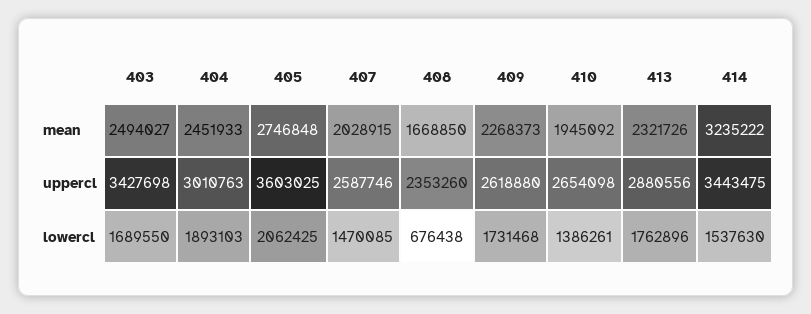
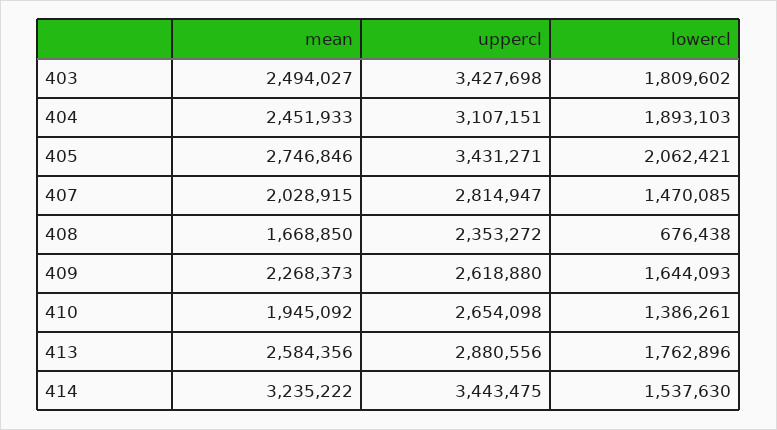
  {
    "403": {
      "mean": 2494027,
      "uppercl": 3427698,
-     "lowercl": 1689550
+     "lowercl": 1809602
    },
    "404": {
      "mean": 2451933,
-     "uppercl": 3010763,
+     "uppercl": 3107151,
      "lowercl": 1893103
    },
    "405": {
-     "mean": 2746848,
+     "mean": 2746846,
-     "uppercl": 3603025,
+     "uppercl": 3431271,
-     "lowercl": 2062425
+     "lowercl": 2062421
    },
    "407": {
      "mean": 2028915,
-     "uppercl": 2587746,
+     "uppercl": 2814947,
      "lowercl": 1470085
    },
    "408": {
      "mean": 1668850,
-     "uppercl": 2353260,
+     "uppercl": 2353272,
      "lowercl": 676438
    },
    "409": {
      "mean": 2268373,
      "uppercl": 2618880,
-     "lowercl": 1731468
+     "lowercl": 1644093
    },
    "410": {
      "mean": 1945092,
      "uppercl": 2654098,
      "lowercl": 1386261
    },
    "413": {
-     "mean": 2321726,
+     "mean": 2584356,
      "uppercl": 2880556,
      "lowercl": 1762896
    },
    "414": {
      "mean": 3235222,
      "uppercl": 3443475,
      "lowercl": 1537630
    }
  }

